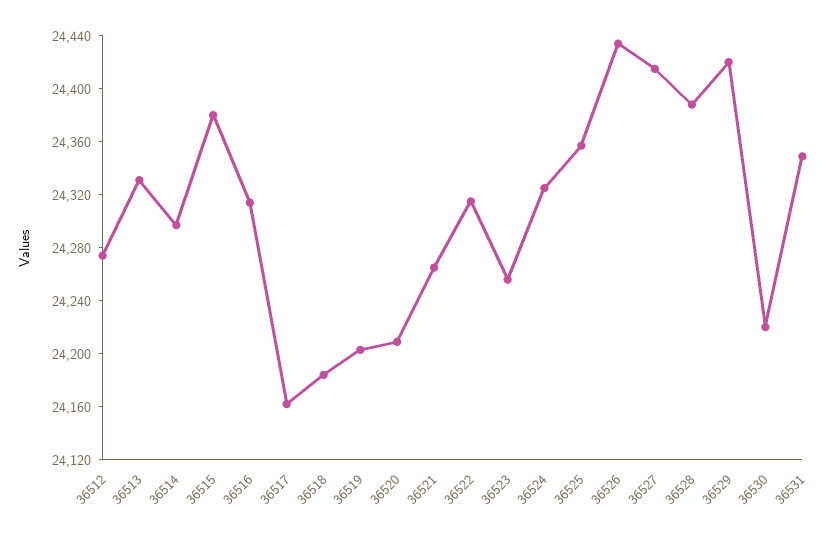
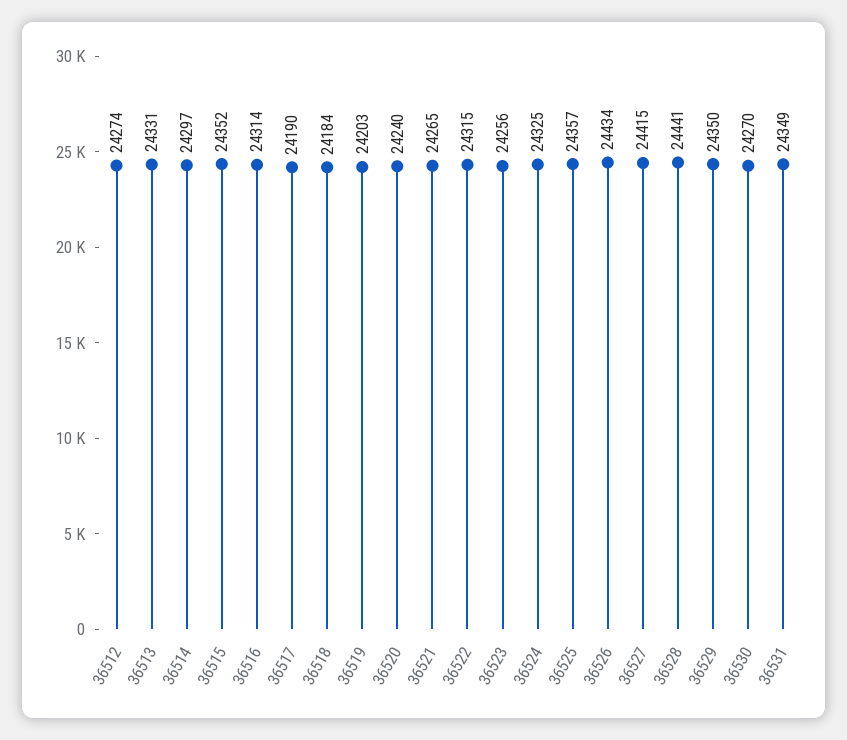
  {
    "36512": 24274,
    "36513": 24331,
    "36514": 24297,
-   "36515": 24380,
+   "36515": 24352,
    "36516": 24314,
-   "36517": 24160,
+   "36517": 24190,
    "36518": 24184,
    "36519": 24203,
-   "36520": 24210,
+   "36520": 24240,
    "36521": 24265,
    "36522": 24315,
    "36523": 24256,
    "36524": 24325,
    "36525": 24357,
    "36526": 24434,
    "36527": 24415,
-   "36528": 24390,
+   "36528": 24441,
-   "36529": 24420,
+   "36529": 24350,
-   "36530": 24220,
+   "36530": 24270,
    "36531": 24349
  }

